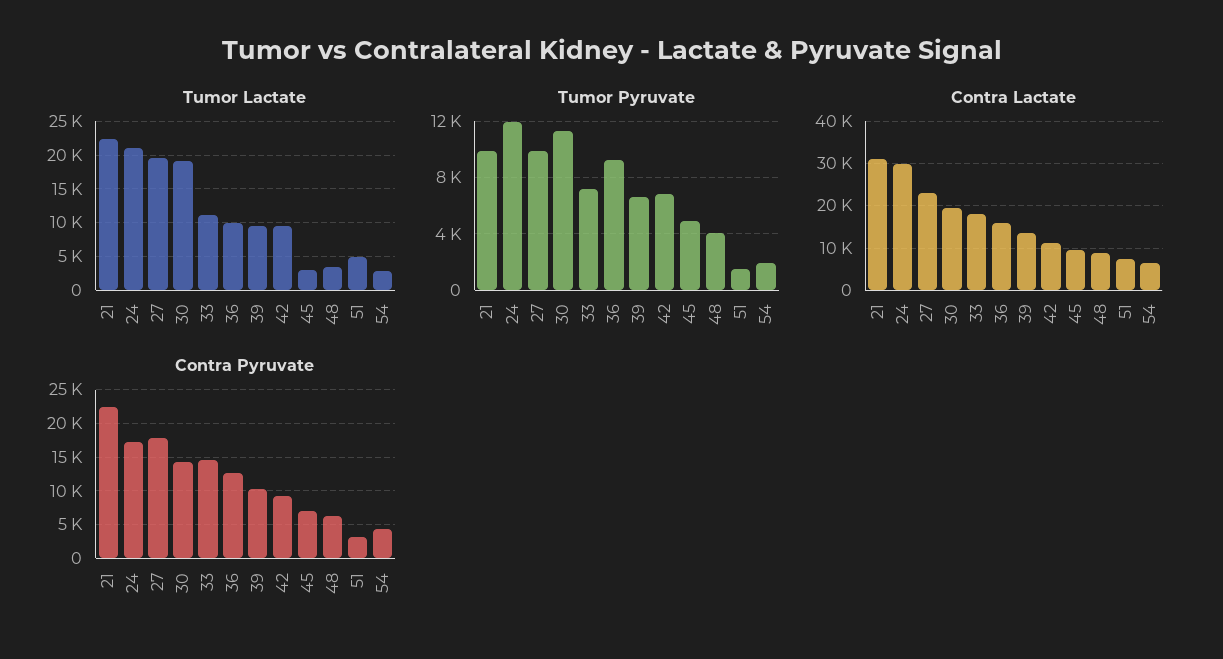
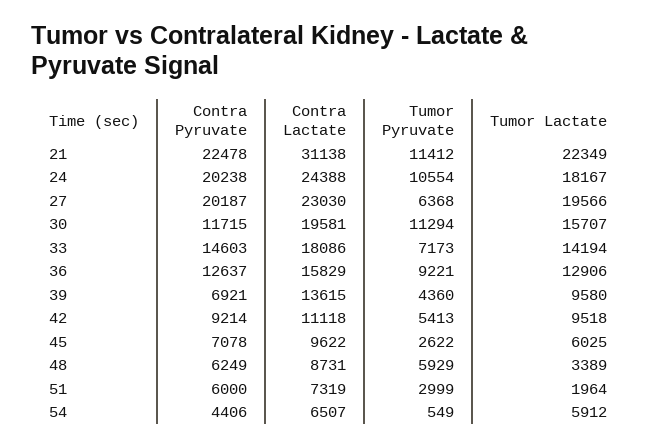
  {
    "Tumor Lactate": {
      "21": 22349,
-     "24": 21000,
+     "24": 18167,
      "27": 19566,
-     "30": 19000,
+     "30": 15707,
-     "33": 11000,
+     "33": 14194,
-     "36": 10000,
+     "36": 12906,
      "39": 9580,
      "42": 9518,
-     "45": 3000,
+     "45": 6025,
      "48": 3389,
-     "51": 5000,
+     "51": 1964,
-     "54": 3000
+     "54": 5912
    },
    "Tumor Pyruvate": {
-     "21": 10000,
+     "21": 11412,
-     "24": 12000,
+     "24": 10554,
-     "27": 10000,
+     "27": 6368,
      "30": 11294,
      "33": 7173,
      "36": 9221,
-     "39": 6500,
+     "39": 4360,
-     "42": 7000,
+     "42": 5413,
-     "45": 5000,
+     "45": 2622,
-     "48": 4000,
+     "48": 5929,
-     "51": 1500,
+     "51": 2999,
-     "54": 2000
+     "54": 549
    },
    "Contra Lactate": {
      "21": 31138,
-     "24": 30000,
+     "24": 24388,
      "27": 23030,
      "30": 19581,
      "33": 18086,
      "36": 15829,
      "39": 13615,
      "42": 11118,
      "45": 9622,
      "48": 8731,
      "51": 7319,
      "54": 6507
    },
    "Contra Pyruvate": {
      "21": 22478,
-     "24": 17000,
+     "24": 20238,
-     "27": 18000,
+     "27": 20187,
-     "30": 14000,
+     "30": 11715,
      "33": 14603,
      "36": 12637,
-     "39": 10000,
+     "39": 6921,
      "42": 9214,
      "45": 7078,
      "48": 6249,
-     "51": 3000,
+     "51": 6000,
      "54": 4406
    }
  }

